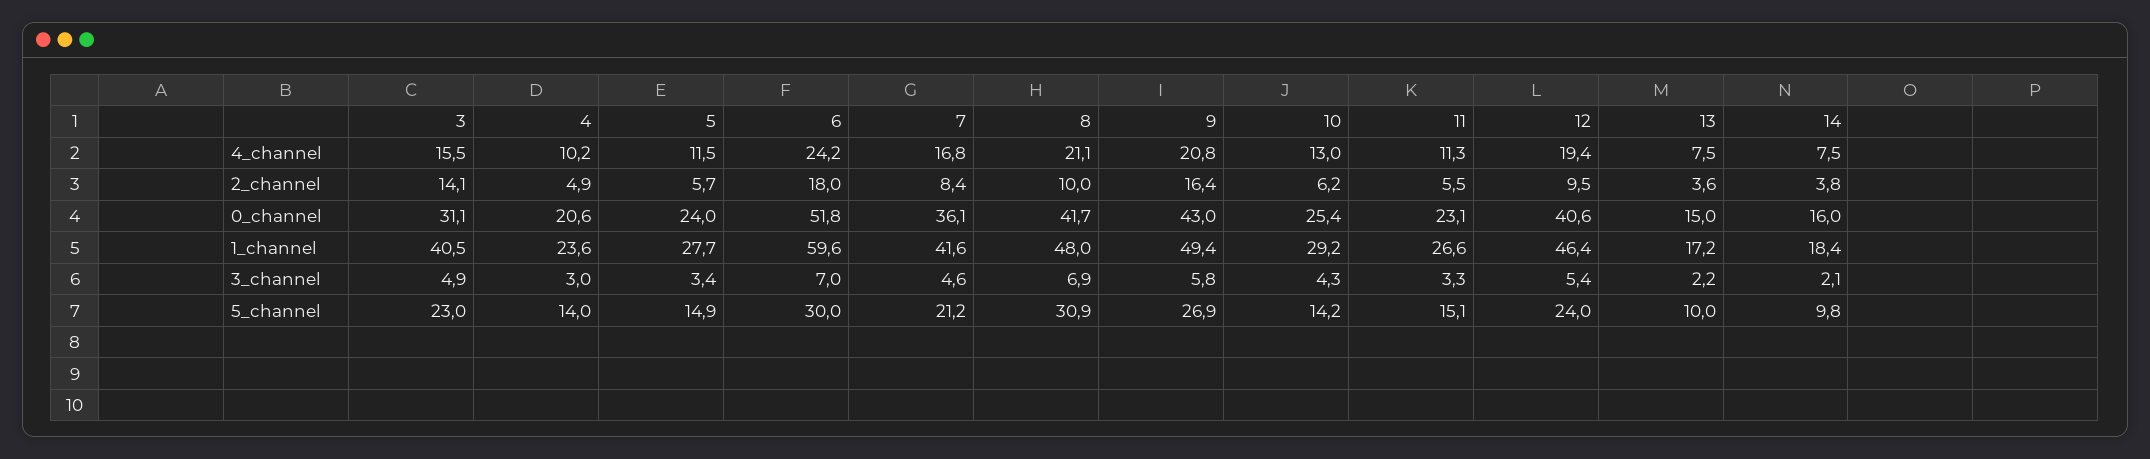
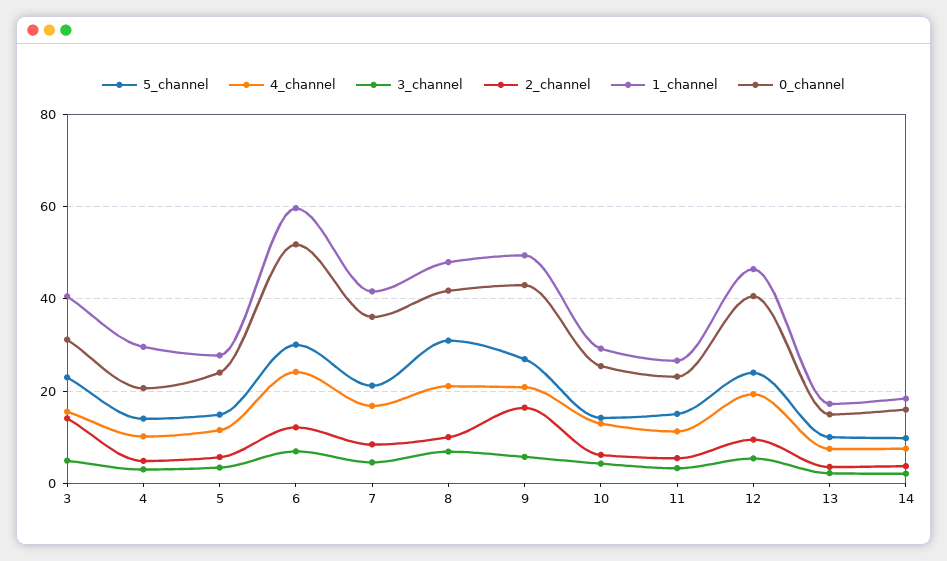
  {
    "4_channel": {
      "3": 15.5,
      "4": 10.2,
      "5": 11.5,
      "6": 24.2,
      "7": 16.8,
      "8": 21.1,
      "9": 20.8,
      "10": 13,
      "11": 11.3,
      "12": 19.4,
      "13": 7.5,
      "14": 7.5
    },
    "2_channel": {
      "3": 14.1,
      "4": 4.9,
      "5": 5.7,
-     "6": 18,
+     "6": 12,
      "7": 8.4,
      "8": 10,
      "9": 16.4,
      "10": 6.2,
      "11": 5.5,
      "12": 9.5,
      "13": 3.6,
      "14": 3.8
    },
    "0_channel": {
      "3": 31.1,
      "4": 20.6,
      "5": 24,
      "6": 51.8,
      "7": 36.1,
      "8": 41.7,
      "9": 43,
      "10": 25.4,
      "11": 23.1,
      "12": 40.6,
      "13": 15,
      "14": 16
    },
    "1_channel": {
      "3": 40.5,
-     "4": 23.6,
+     "4": 30,
      "5": 27.7,
      "6": 59.6,
      "7": 41.6,
      "8": 48,
      "9": 49.4,
      "10": 29.2,
      "11": 26.6,
      "12": 46.4,
      "13": 17.2,
      "14": 18.4
    },
    "3_channel": {
      "3": 4.9,
      "4": 3,
      "5": 3.4,
      "6": 7,
      "7": 4.6,
      "8": 6.9,
      "9": 5.8,
      "10": 4.3,
      "11": 3.3,
      "12": 5.4,
      "13": 2.2,
      "14": 2.1
    },
    "5_channel": {
      "3": 23,
      "4": 14,
      "5": 14.9,
      "6": 30,
      "7": 21.2,
      "8": 30.9,
      "9": 26.9,
      "10": 14.2,
      "11": 15.1,
      "12": 24,
      "13": 10,
      "14": 9.8
    }
  }

